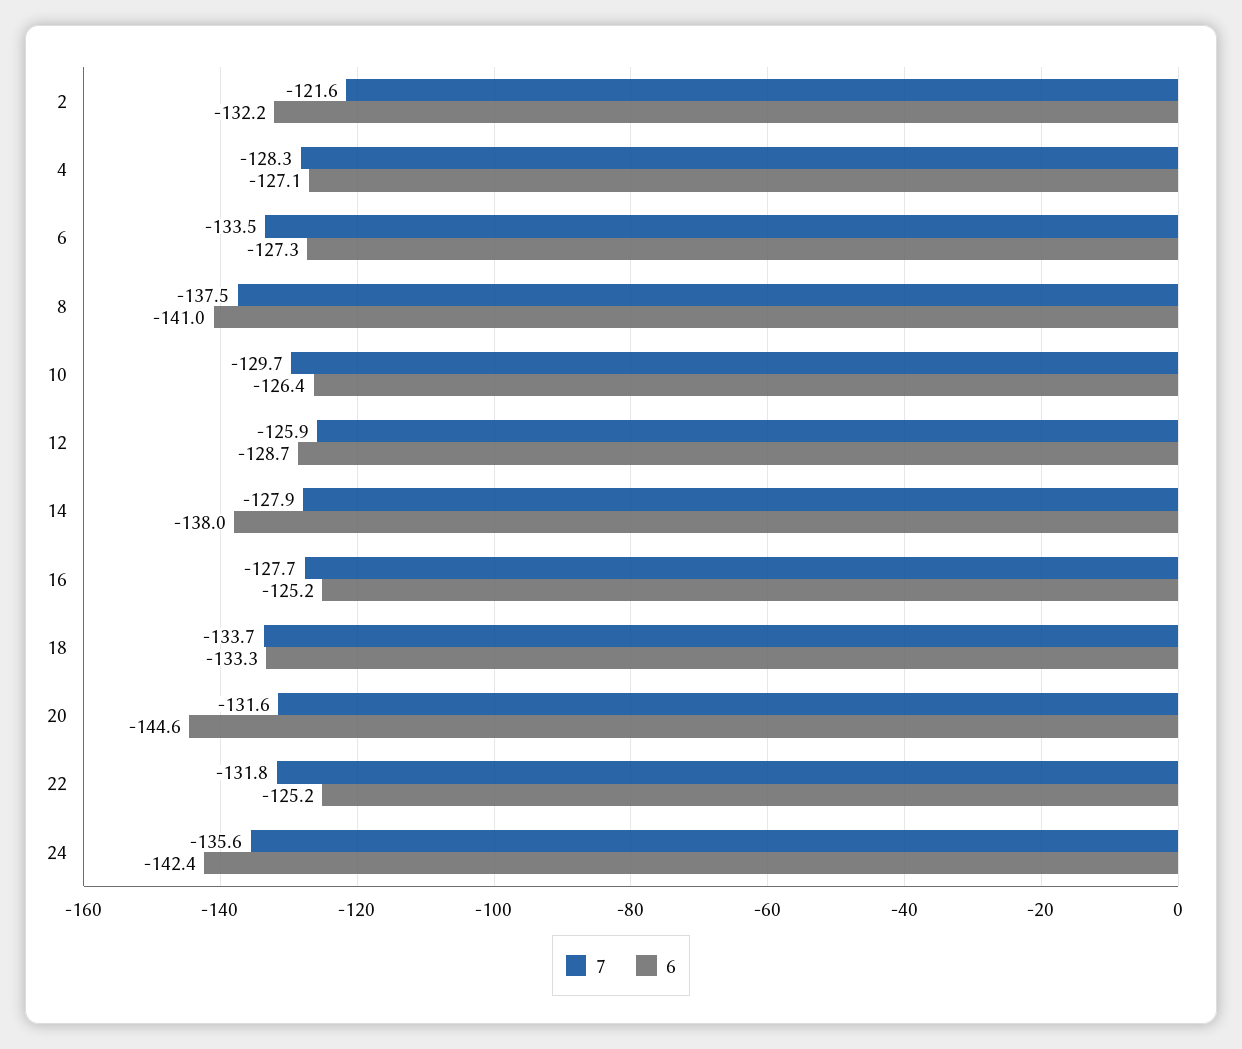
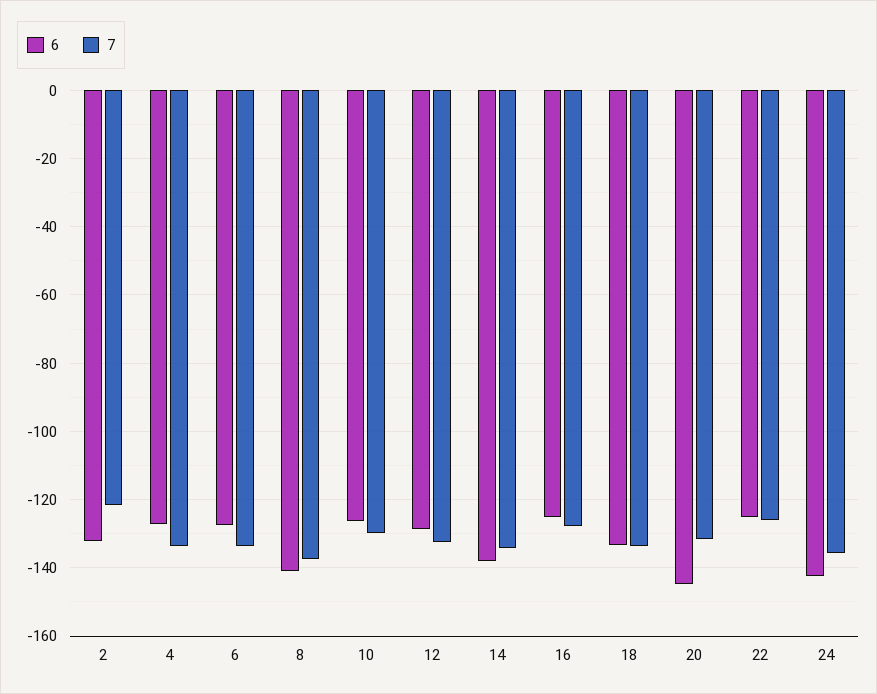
  {
    "7": {
      "2": -121.6,
-     "4": -128.3,
+     "4": -134,
      "6": -133.5,
      "8": -137.5,
      "10": -129.7,
-     "12": -125.9,
+     "12": -132,
-     "14": -127.9,
+     "14": -134,
      "16": -127.7,
      "18": -133.7,
      "20": -131.6,
-     "22": -131.8,
+     "22": -126,
      "24": -135.6
    },
    "6": {
      "2": -132.2,
      "4": -127.1,
      "6": -127.3,
      "8": -141,
      "10": -126.4,
      "12": -128.7,
      "14": -138,
      "16": -125.2,
      "18": -133.3,
      "20": -144.6,
      "22": -125.2,
      "24": -142.4
    }
  }

